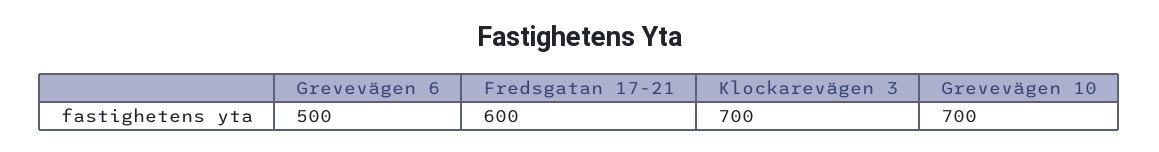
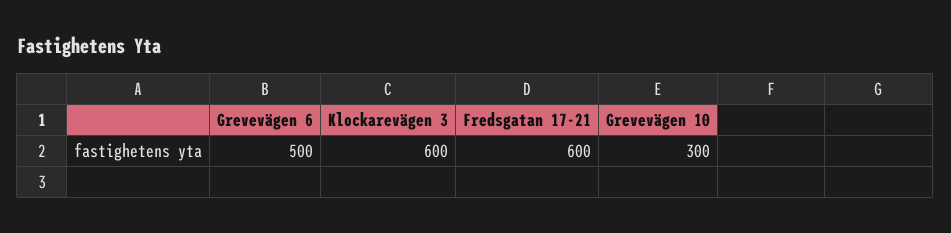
  {
    "Grevevägen 6": 500,
    "Fredsgatan 17-21": 600,
-   "Klockarevägen 3": 700,
+   "Klockarevägen 3": 600,
-   "Grevevägen 10": 700
+   "Grevevägen 10": 300
  }

